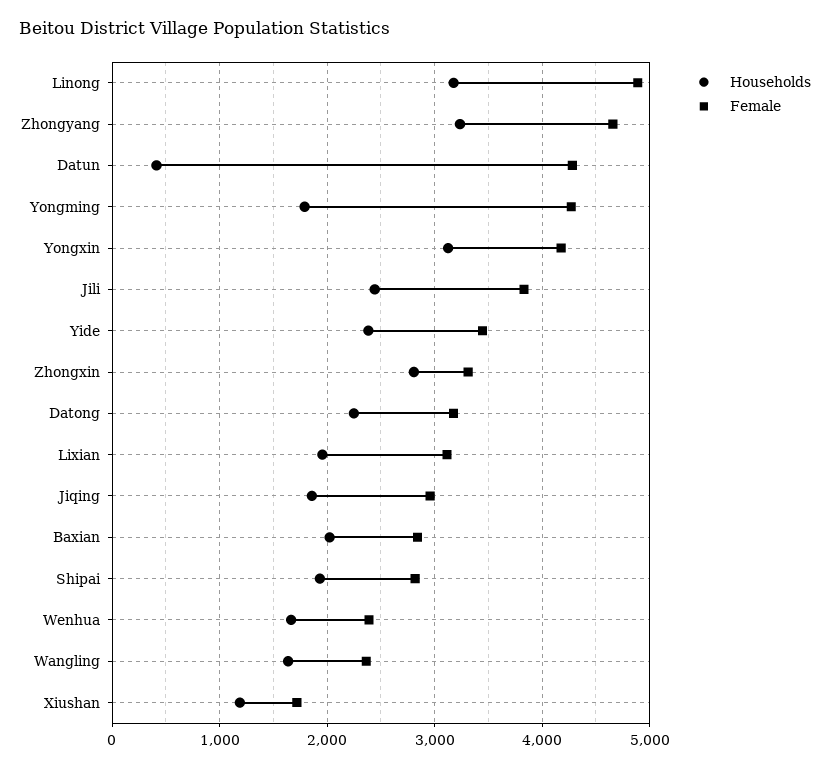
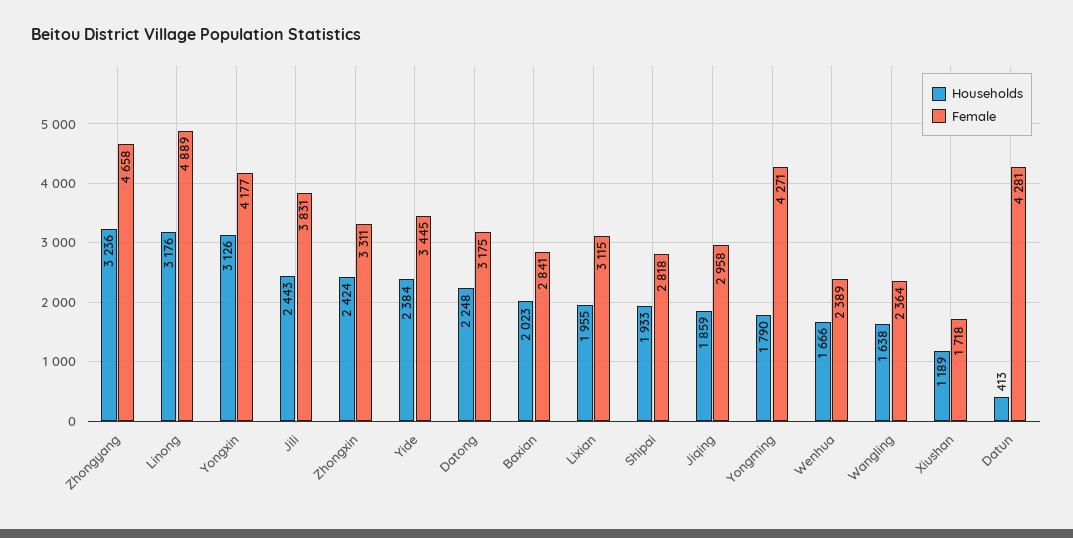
  {
    "Households": {
      "Linong": 3176,
      "Zhongyang": 3236,
      "Datun": 413,
      "Yongming": 1790,
      "Yongxin": 3126,
      "Jili": 2443,
      "Yide": 2384,
-     "Zhongxin": 2800,
+     "Zhongxin": 2424,
      "Datong": 2248,
      "Lixian": 1955,
      "Jiqing": 1859,
      "Baxian": 2023,
      "Shipai": 1933,
      "Wenhua": 1666,
      "Wangling": 1638,
      "Xiushan": 1189
    },
    "Female": {
      "Linong": 4889,
      "Zhongyang": 4658,
      "Datun": 4281,
      "Yongming": 4271,
      "Yongxin": 4177,
      "Jili": 3831,
      "Yide": 3445,
      "Zhongxin": 3311,
      "Datong": 3175,
      "Lixian": 3115,
      "Jiqing": 2958,
      "Baxian": 2841,
      "Shipai": 2818,
      "Wenhua": 2389,
      "Wangling": 2364,
      "Xiushan": 1718
    }
  }

